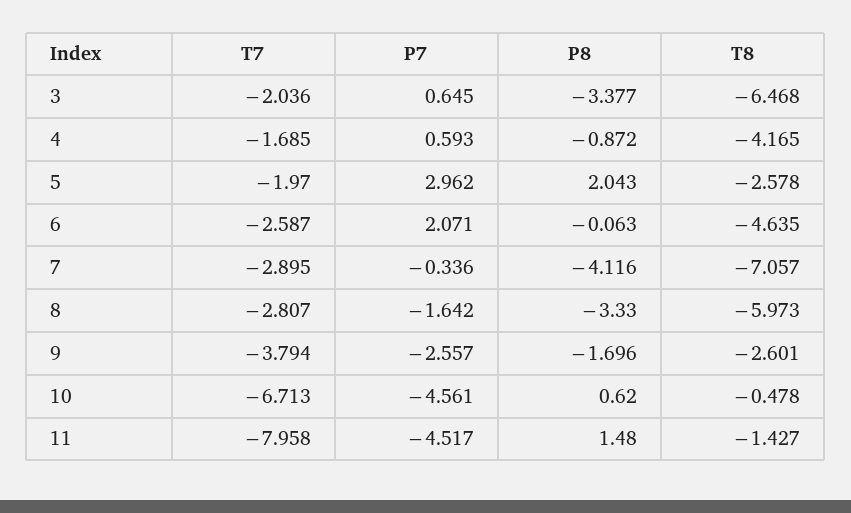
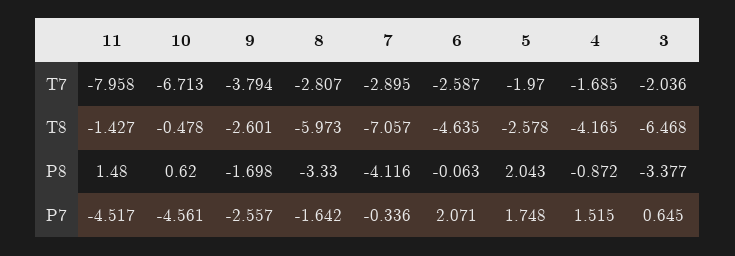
  {
    "T7": {
      "3": -2.036,
      "4": -1.685,
      "5": -1.97,
      "6": -2.587,
      "7": -2.895,
      "8": -2.807,
      "9": -3.794,
      "10": -6.713,
      "11": -7.958
    },
    "P7": {
      "3": 0.645,
-     "4": 0.593,
+     "4": 1.515,
-     "5": 2.962,
+     "5": 1.748,
      "6": 2.071,
      "7": -0.336,
      "8": -1.642,
      "9": -2.557,
      "10": -4.561,
      "11": -4.517
    },
    "P8": {
      "3": -3.377,
      "4": -0.872,
      "5": 2.043,
      "6": -0.063,
      "7": -4.116,
      "8": -3.33,
-     "9": -1.696,
+     "9": -1.698,
      "10": 0.62,
      "11": 1.48
    },
    "T8": {
      "3": -6.468,
      "4": -4.165,
      "5": -2.578,
      "6": -4.635,
      "7": -7.057,
      "8": -5.973,
      "9": -2.601,
      "10": -0.478,
      "11": -1.427
    }
  }

